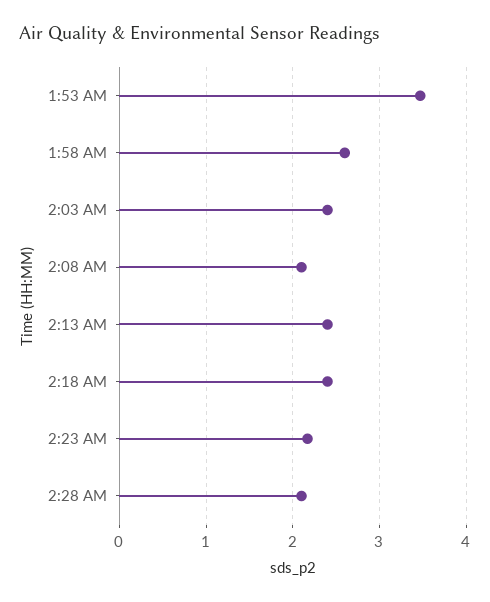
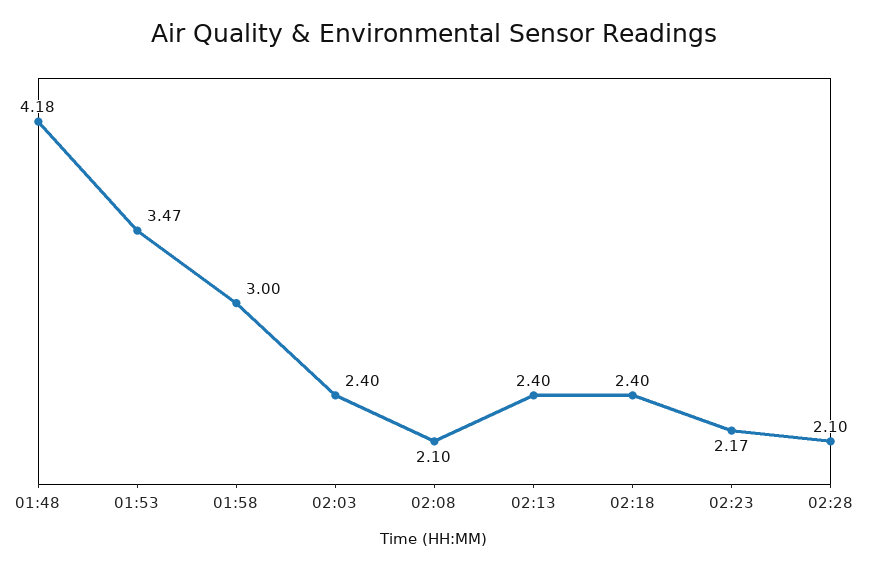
  {
    "1:53 AM": 3.47,
-   "1:58 AM": 2.6,
+   "1:58 AM": 3,
    "2:03 AM": 2.4,
    "2:08 AM": 2.1,
    "2:13 AM": 2.4,
    "2:18 AM": 2.4,
    "2:23 AM": 2.17,
-   "2:28 AM": 2.1
+   "2:28 AM": 2.1,
+   "01:48": 4.18
  }

